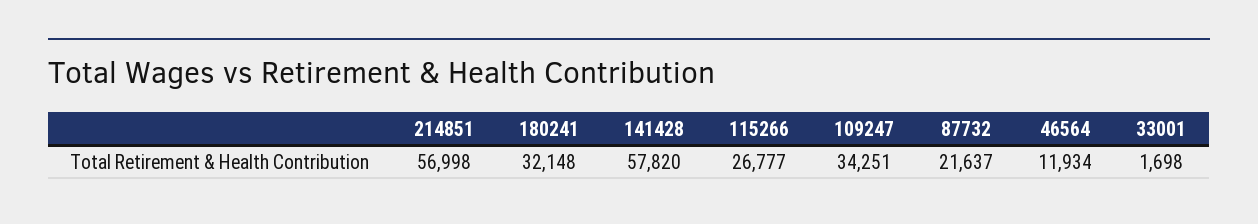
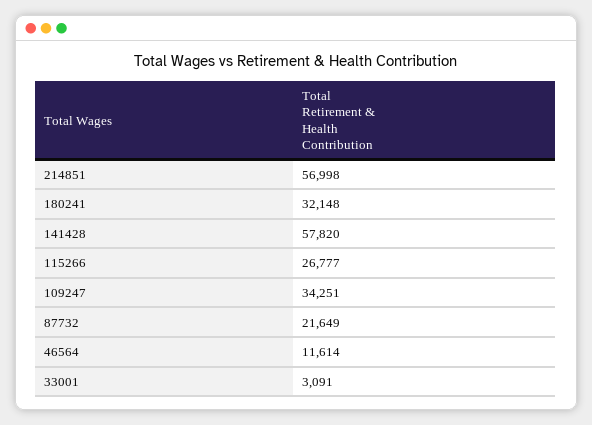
  {
    "214851": 56998,
    "180241": 32148,
    "141428": 57820,
    "115266": 26777,
    "109247": 34251,
-   "87732": 21637,
+   "87732": 21649,
-   "46564": 11934,
+   "46564": 11614,
-   "33001": 1698
+   "33001": 3091
  }

